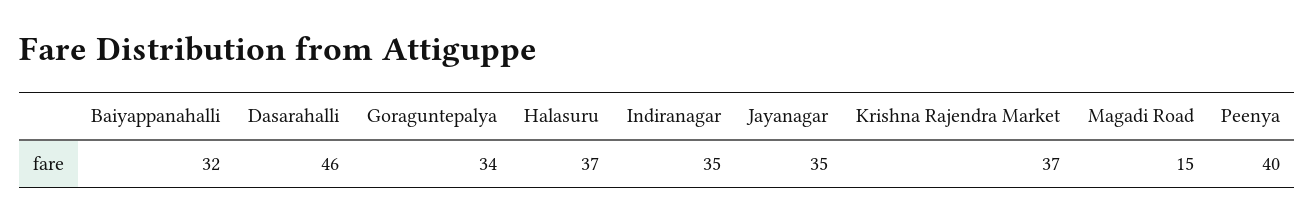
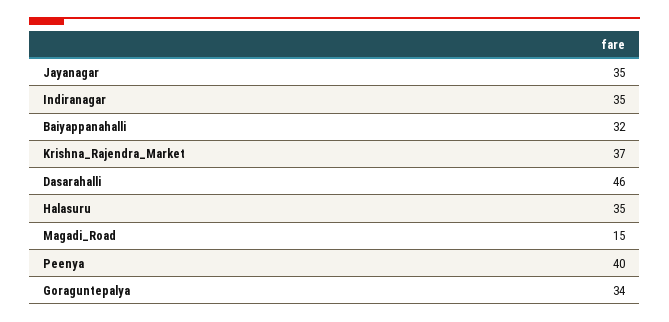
  {
    "Baiyappanahalli": 32,
    "Dasarahalli": 46,
    "Goraguntepalya": 34,
-   "Halasuru": 37,
+   "Halasuru": 35,
    "Indiranagar": 35,
    "Jayanagar": 35,
    "Krishna Rajendra Market": 37,
    "Magadi Road": 15,
    "Peenya": 40
  }

